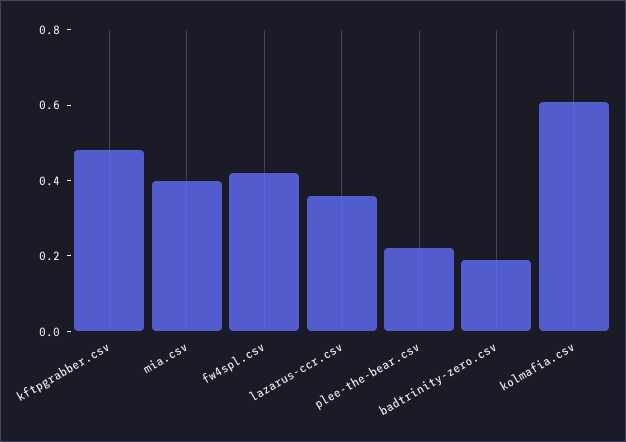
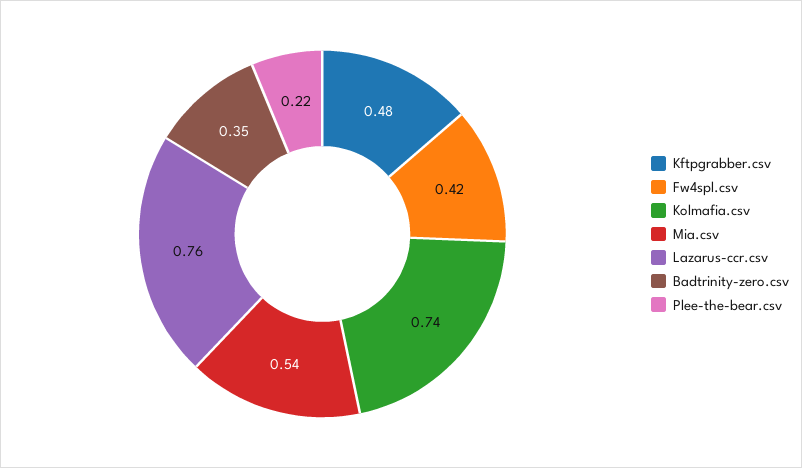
  {
    "kftpgrabber.csv": 0.48,
-   "mia.csv": 0.4,
+   "mia.csv": 0.54,
    "fw4spl.csv": 0.42,
-   "lazarus-ccr.csv": 0.35,
+   "lazarus-ccr.csv": 0.76,
    "plee-the-bear.csv": 0.22,
-   "badtrinity-zero.csv": 0.2,
+   "badtrinity-zero.csv": 0.35,
-   "kolmafia.csv": 0.6
+   "kolmafia.csv": 0.74
  }

